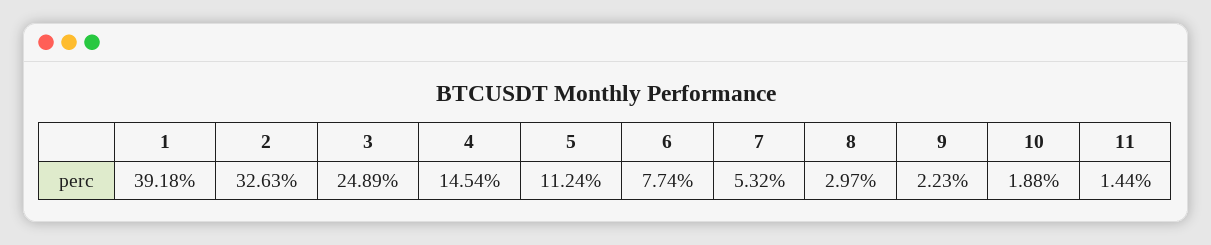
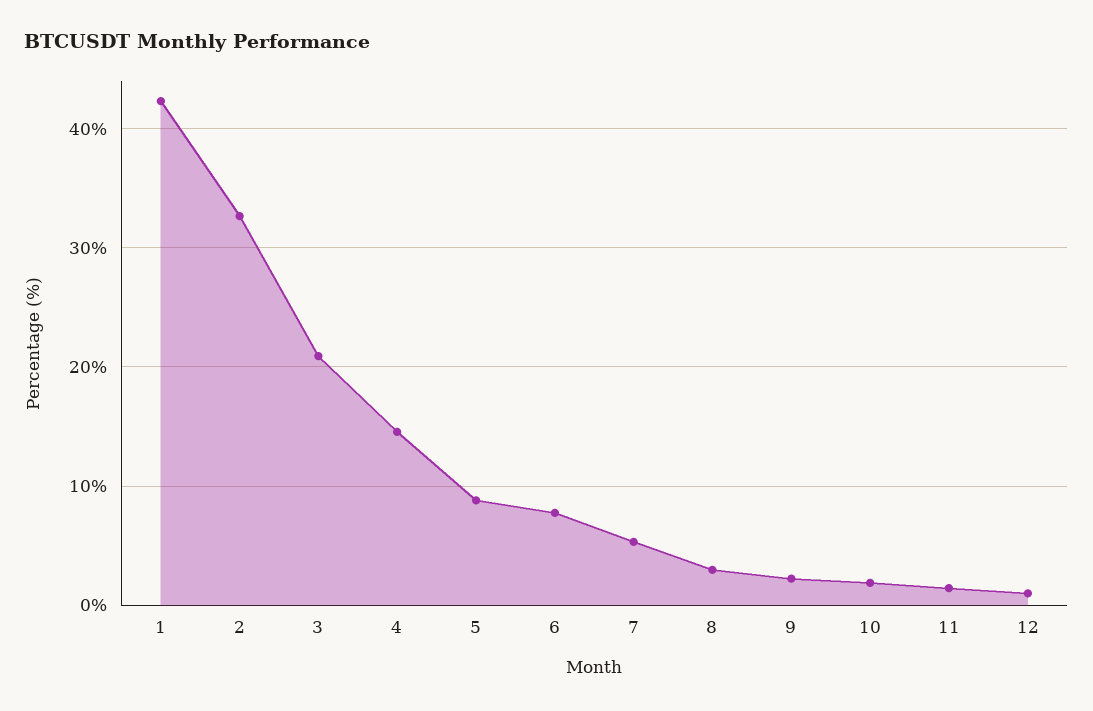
  {
-   "1": 39.18,
+   "1": 42,
    "2": 32.63,
-   "3": 24.89,
+   "3": 21,
    "4": 14.54,
-   "5": 11.24,
+   "5": 9,
    "6": 7.74,
    "7": 5.32,
    "8": 2.97,
    "9": 2.23,
    "10": 1.88,
-   "11": 1.44
+   "11": 1.44,
+   "12": 1
  }

